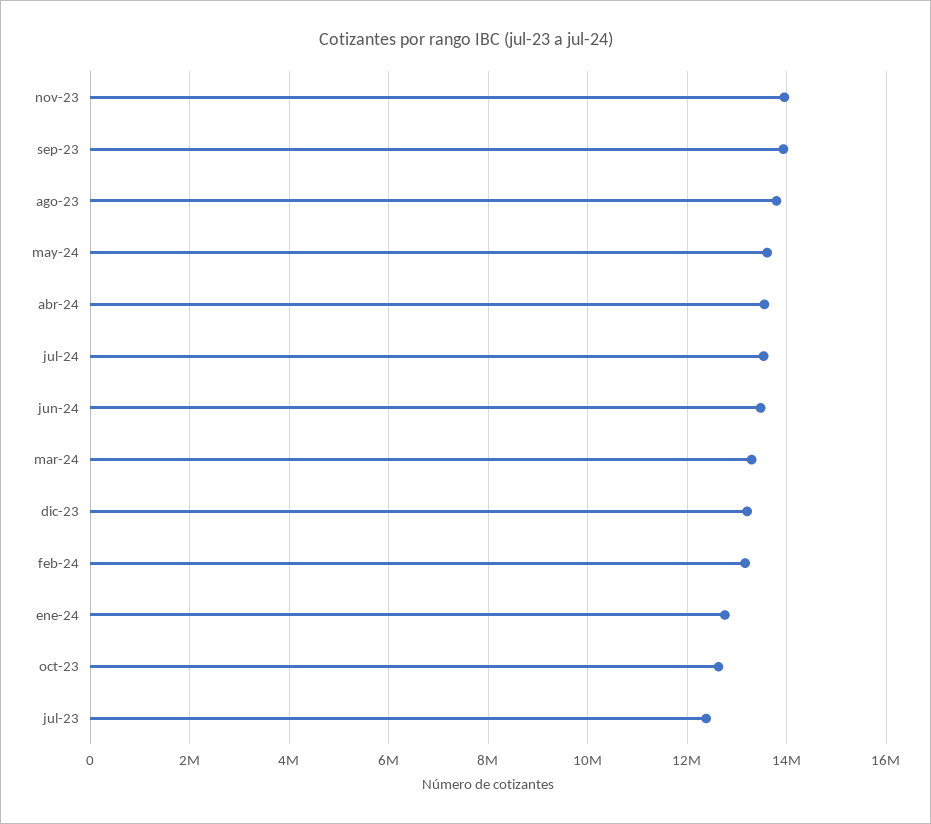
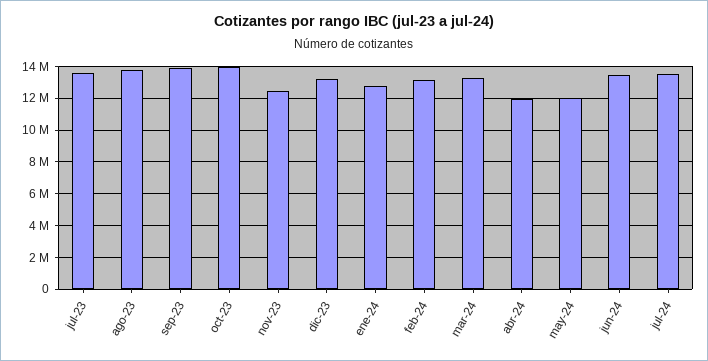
  {
-   "nov-23": 14000000,
+   "nov-23": 12500000,
    "sep-23": 14000000,
    "ago-23": 13800000,
-   "may-24": 13600000,
+   "may-24": 12000000,
-   "abr-24": 13600000,
+   "abr-24": 12000000,
    "jul-24": 13600000,
    "jun-24": 13400000,
    "mar-24": 13200000,
    "dic-23": 13200000,
    "feb-24": 13200000,
    "ene-24": 12800000,
-   "oct-23": 12600000,
+   "oct-23": 14000000,
-   "jul-23": 12400000
+   "jul-23": 13500000
  }

